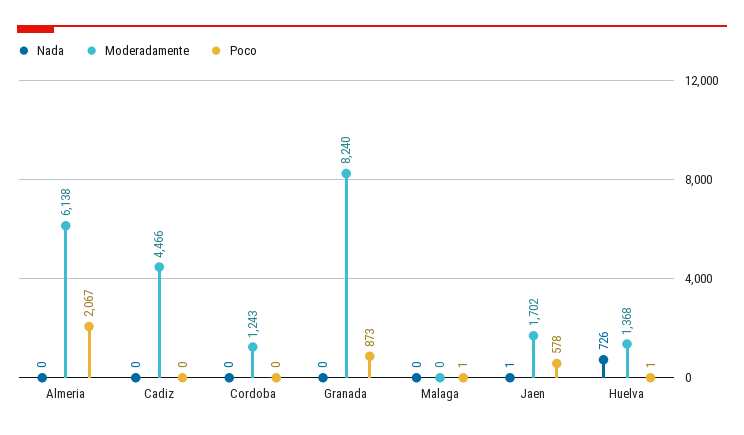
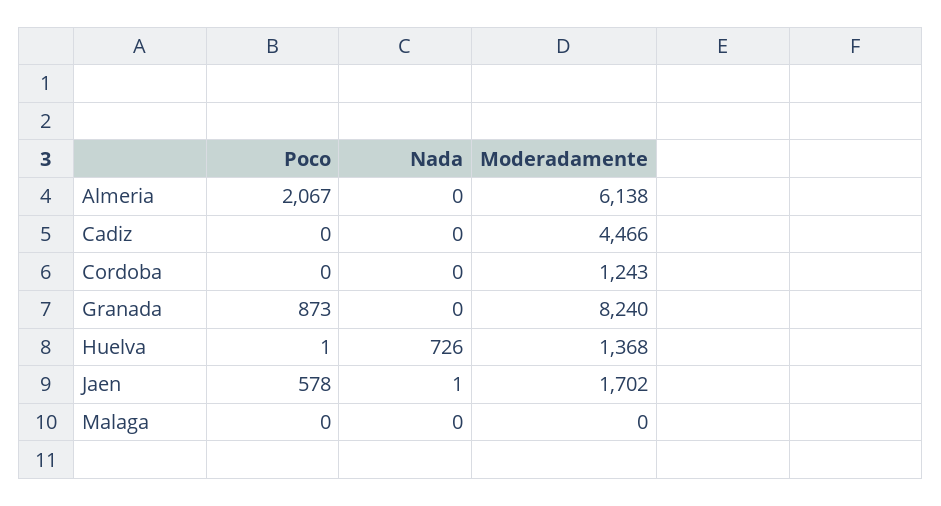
  {
    "Nada": {
      "Almeria": 0,
      "Cadiz": 0,
      "Cordoba": 0,
      "Granada": 0,
      "Malaga": 0,
      "Jaen": 1,
      "Huelva": 726
    },
    "Moderadamente": {
      "Almeria": 6138,
      "Cadiz": 4466,
      "Cordoba": 1243,
      "Granada": 8240,
      "Malaga": 0,
      "Jaen": 1702,
      "Huelva": 1368
    },
    "Poco": {
      "Almeria": 2067,
      "Cadiz": 0,
      "Cordoba": 0,
      "Granada": 873,
-     "Malaga": 1,
+     "Malaga": 0,
      "Jaen": 578,
      "Huelva": 1
    }
  }

